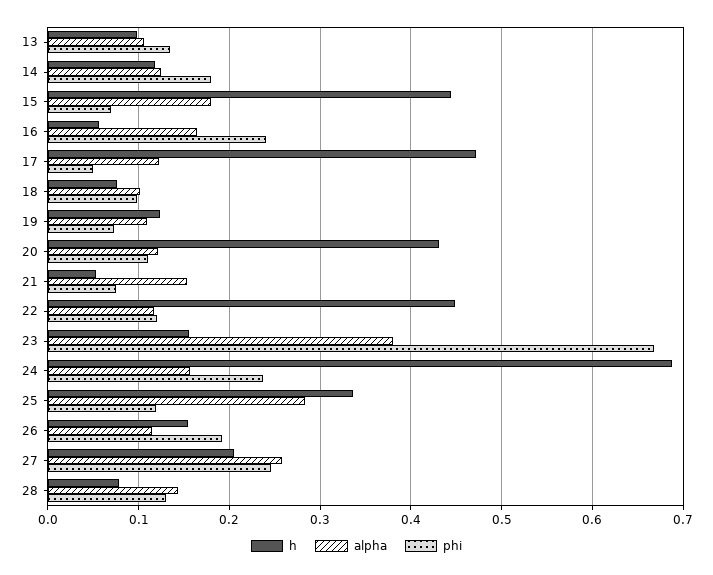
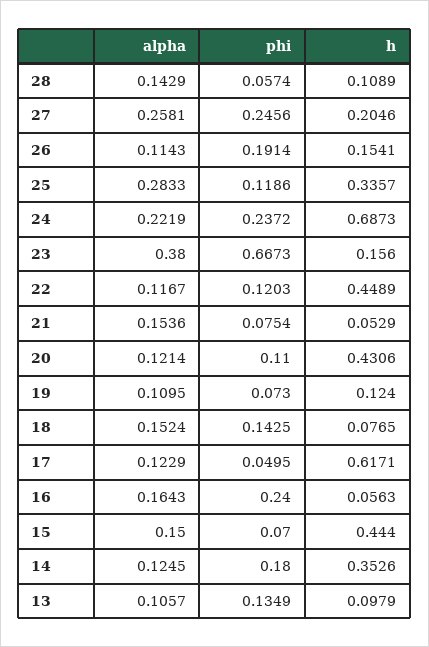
  {
    "h": {
      "13": 0.0979,
-     "14": 0.12,
+     "14": 0.3526,
      "15": 0.444,
      "16": 0.0563,
-     "17": 0.47,
+     "17": 0.6171,
      "18": 0.0765,
      "19": 0.124,
      "20": 0.4306,
      "21": 0.0529,
      "22": 0.4489,
      "23": 0.156,
      "24": 0.6873,
      "25": 0.3357,
      "26": 0.1541,
      "27": 0.2046,
-     "28": 0.08
+     "28": 0.1089
    },
    "alpha": {
      "13": 0.1057,
      "14": 0.1245,
-     "15": 0.18,
+     "15": 0.15,
      "16": 0.1643,
      "17": 0.1229,
-     "18": 0.1,
+     "18": 0.1524,
      "19": 0.1095,
      "20": 0.1214,
      "21": 0.1536,
      "22": 0.1167,
      "23": 0.38,
-     "24": 0.16,
+     "24": 0.2219,
      "25": 0.2833,
      "26": 0.1143,
      "27": 0.2581,
      "28": 0.1429
    },
    "phi": {
      "13": 0.1349,
      "14": 0.18,
      "15": 0.07,
      "16": 0.24,
      "17": 0.0495,
-     "18": 0.1,
+     "18": 0.1425,
      "19": 0.073,
      "20": 0.11,
      "21": 0.0754,
      "22": 0.1203,
      "23": 0.6673,
      "24": 0.2372,
      "25": 0.1186,
      "26": 0.1914,
      "27": 0.2456,
-     "28": 0.13
+     "28": 0.0574
    }
  }

